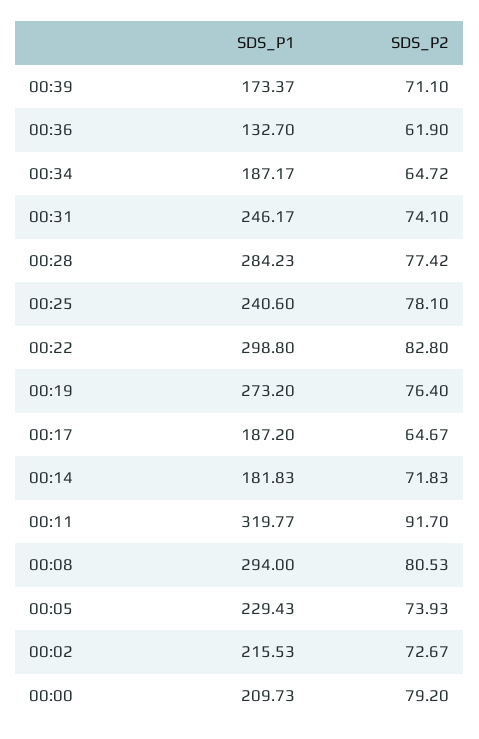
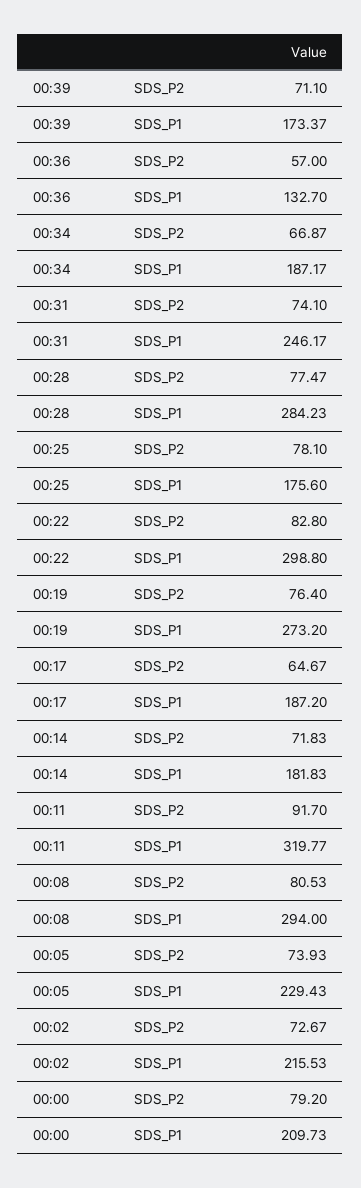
  {
    "SDS_P1": {
      "00:39": 173.37,
      "00:36": 132.7,
      "00:34": 187.17,
      "00:31": 246.17,
      "00:28": 284.23,
-     "00:25": 240.6,
+     "00:25": 175.6,
      "00:22": 298.8,
      "00:19": 273.2,
      "00:17": 187.2,
      "00:14": 181.83,
      "00:11": 319.77,
      "00:08": 294,
      "00:05": 229.43,
      "00:02": 215.53,
      "00:00": 209.73
    },
    "SDS_P2": {
      "00:39": 71.1,
-     "00:36": 61.9,
+     "00:36": 57,
-     "00:34": 64.72,
+     "00:34": 66.87,
      "00:31": 74.1,
-     "00:28": 77.42,
+     "00:28": 77.47,
      "00:25": 78.1,
      "00:22": 82.8,
      "00:19": 76.4,
      "00:17": 64.67,
      "00:14": 71.83,
      "00:11": 91.7,
      "00:08": 80.53,
      "00:05": 73.93,
      "00:02": 72.67,
      "00:00": 79.2
    }
  }

